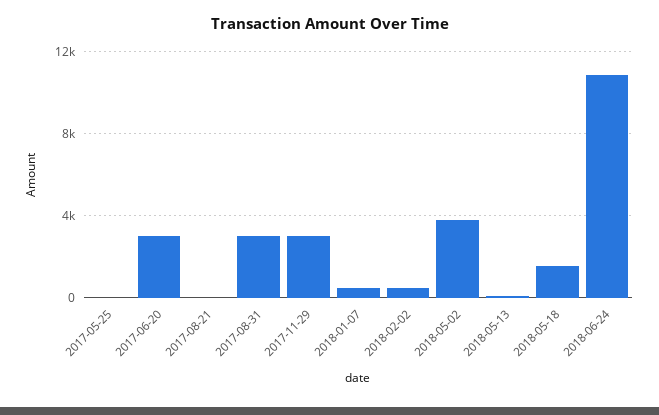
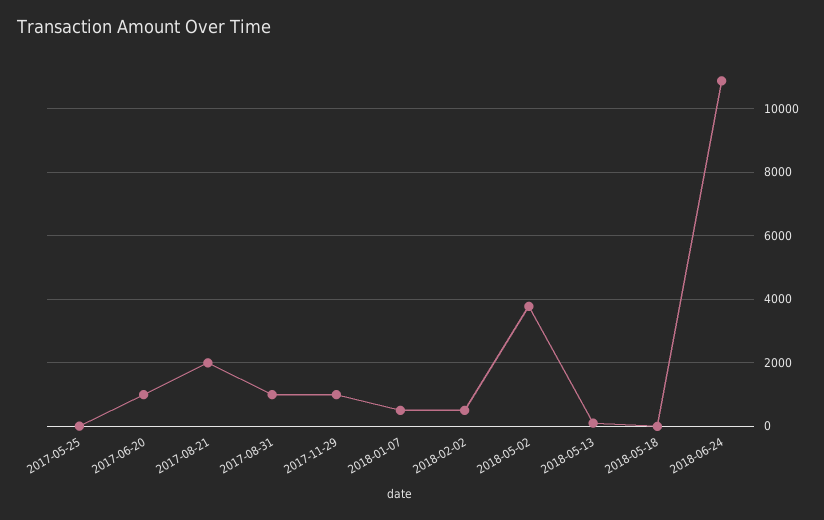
  {
    "2017-05-25": 0,
-   "2017-06-20": 3000,
+   "2017-06-20": 1000,
-   "2017-08-21": 0,
+   "2017-08-21": 2000,
-   "2017-08-31": 3000,
+   "2017-08-31": 1000,
-   "2017-11-29": 3000,
+   "2017-11-29": 1000,
    "2018-01-07": 600,
    "2018-02-02": 600,
    "2018-05-02": 3800,
    "2018-05-13": 200,
-   "2018-05-18": 1500,
+   "2018-05-18": 0,
    "2018-06-24": 10800
  }

